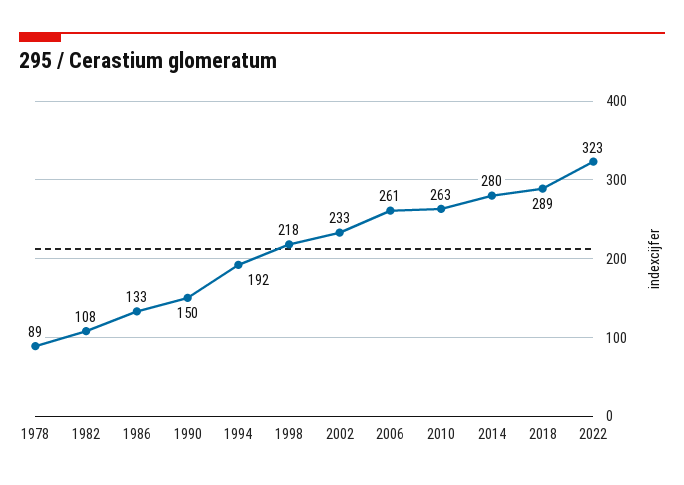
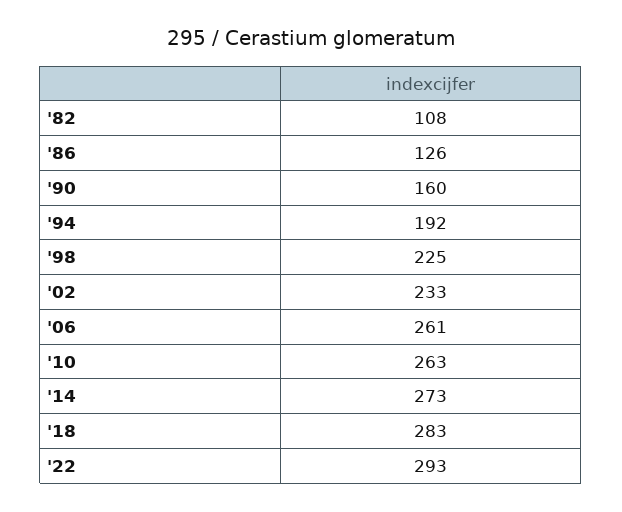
  {
-   "1978": 89,
    "1982": 108,
-   "1986": 133,
+   "1986": 126,
-   "1990": 150,
+   "1990": 160,
    "1994": 192,
-   "1998": 218,
+   "1998": 225,
    "2002": 233,
    "2006": 261,
    "2010": 263,
-   "2014": 280,
+   "2014": 273,
-   "2018": 289,
+   "2018": 283,
-   "2022": 323
+   "2022": 293
  }

